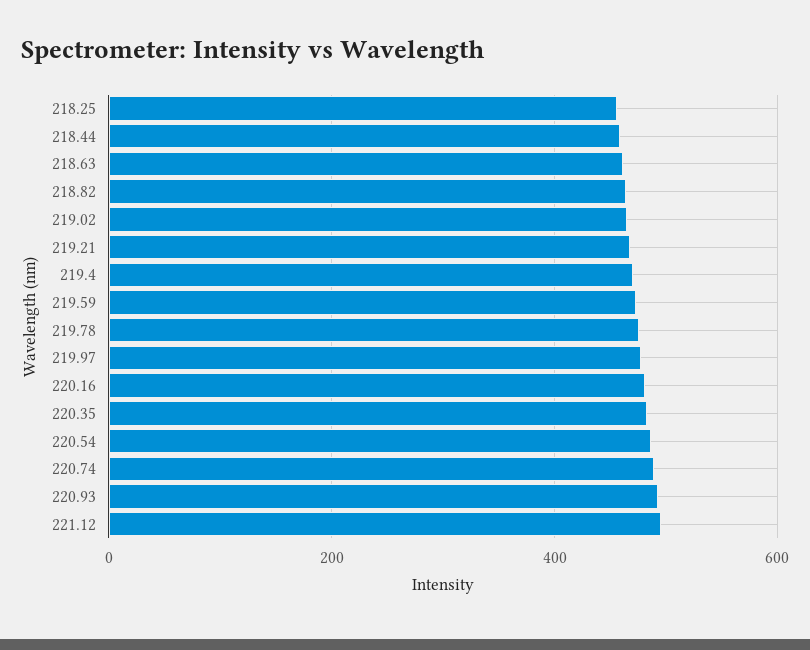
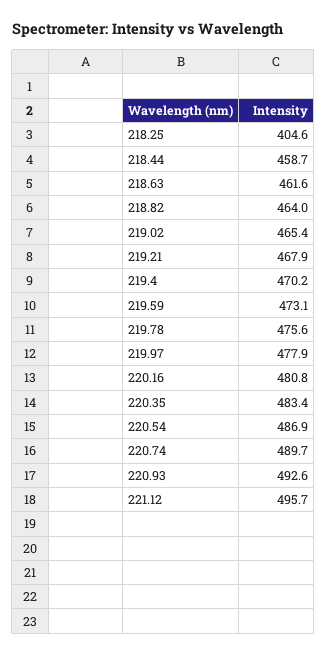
  {
-   "218.25": 460,
+   "218.25": 404.6,
    "218.44": 458.7,
    "218.63": 461.6,
    "218.82": 464,
    "219.02": 465.4,
    "219.21": 467.9,
    "219.4": 470.2,
    "219.59": 473.1,
    "219.78": 475.6,
    "219.97": 477.9,
    "220.16": 480.8,
    "220.35": 483.4,
    "220.54": 486.9,
    "220.74": 489.7,
    "220.93": 492.6,
    "221.12": 495.7
  }

